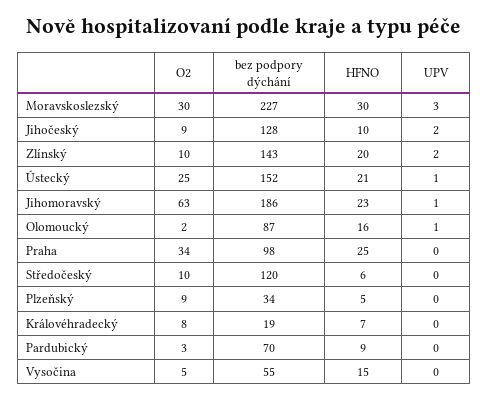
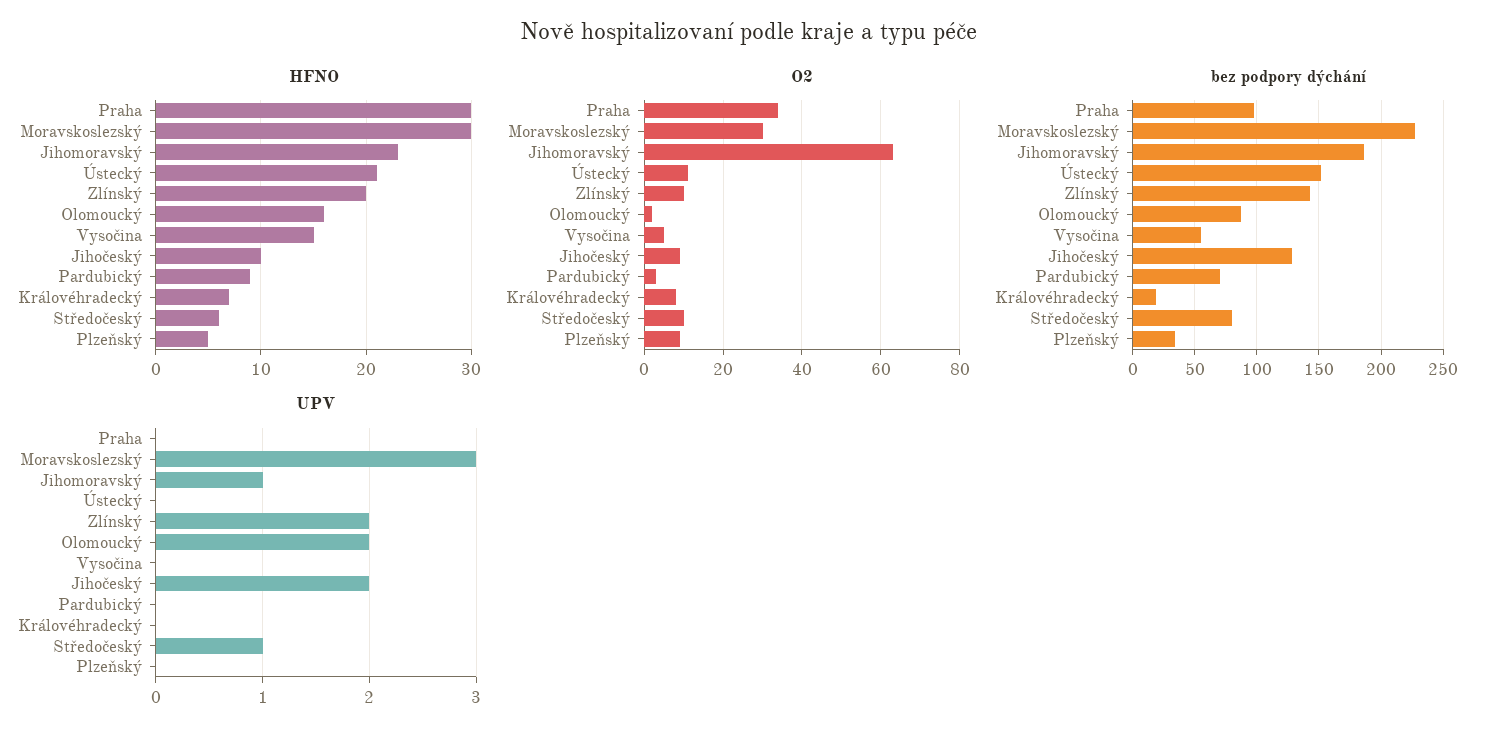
  {
    "O2": {
      "Moravskoslezský": 30,
      "Jihočeský": 9,
      "Zlínský": 10,
-     "Ústecký": 25,
+     "Ústecký": 10,
      "Jihomoravský": 63,
      "Olomoucký": 2,
      "Praha": 34,
      "Středočeský": 10,
      "Plzeňský": 9,
      "Královéhradecký": 8,
      "Pardubický": 3,
      "Vysočina": 5
    },
    "bez podpory dýchání": {
      "Moravskoslezský": 227,
      "Jihočeský": 128,
      "Zlínský": 143,
      "Ústecký": 152,
      "Jihomoravský": 186,
      "Olomoucký": 87,
      "Praha": 98,
-     "Středočeský": 120,
+     "Středočeský": 80,
      "Plzeňský": 34,
      "Královéhradecký": 19,
      "Pardubický": 70,
      "Vysočina": 55
    },
    "HFNO": {
      "Moravskoslezský": 30,
      "Jihočeský": 10,
      "Zlínský": 20,
      "Ústecký": 21,
      "Jihomoravský": 23,
      "Olomoucký": 16,
-     "Praha": 25,
+     "Praha": 30,
      "Středočeský": 6,
      "Plzeňský": 5,
      "Královéhradecký": 7,
      "Pardubický": 9,
      "Vysočina": 15
    },
    "UPV": {
      "Moravskoslezský": 3,
      "Jihočeský": 2,
      "Zlínský": 2,
-     "Ústecký": 1,
+     "Ústecký": 0,
      "Jihomoravský": 1,
-     "Olomoucký": 1,
+     "Olomoucký": 2,
      "Praha": 0,
-     "Středočeský": 0,
+     "Středočeský": 1,
      "Plzeňský": 0,
      "Královéhradecký": 0,
      "Pardubický": 0,
      "Vysočina": 0
    }
  }

